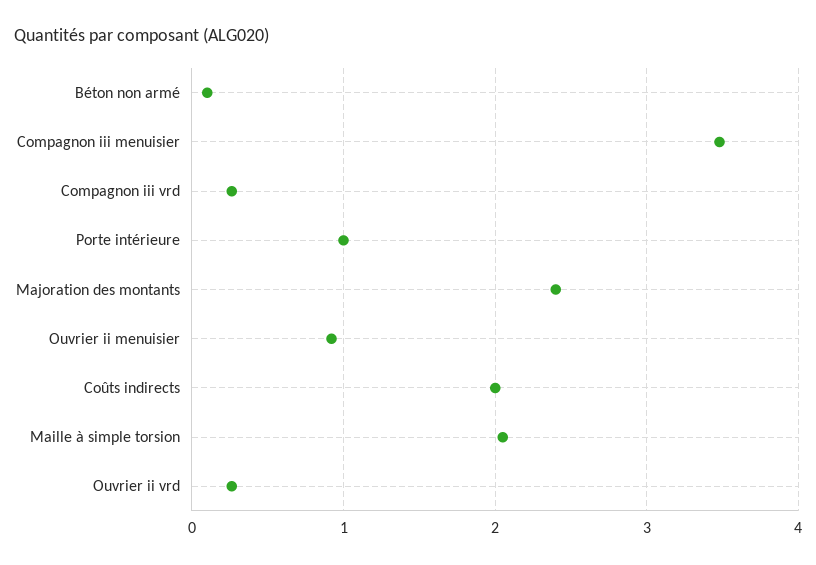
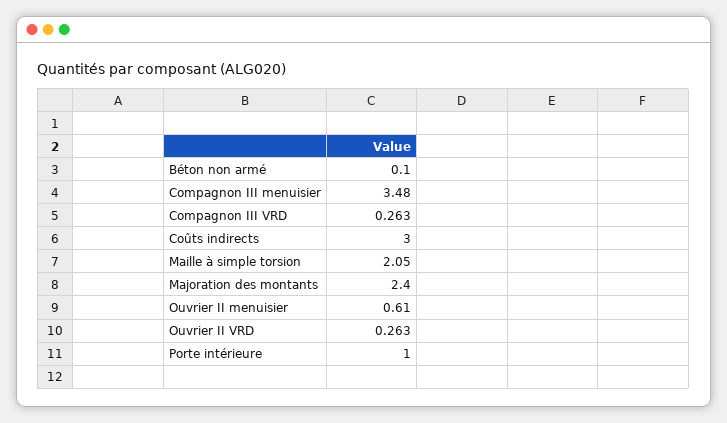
  {
    "Béton non armé": 0.1,
    "Compagnon iii menuisier": 3.48,
    "Compagnon iii vrd": 0.263,
    "Porte intérieure": 1,
    "Majoration des montants": 2.4,
-   "Ouvrier ii menuisier": 0.9,
+   "Ouvrier ii menuisier": 0.61,
-   "Coûts indirects": 2,
+   "Coûts indirects": 3,
    "Maille à simple torsion": 2.05,
    "Ouvrier ii vrd": 0.263
  }

